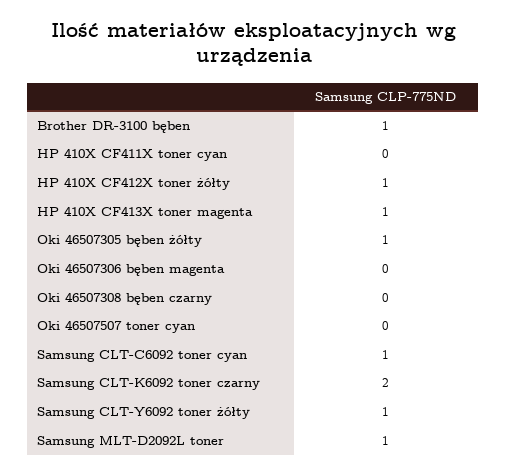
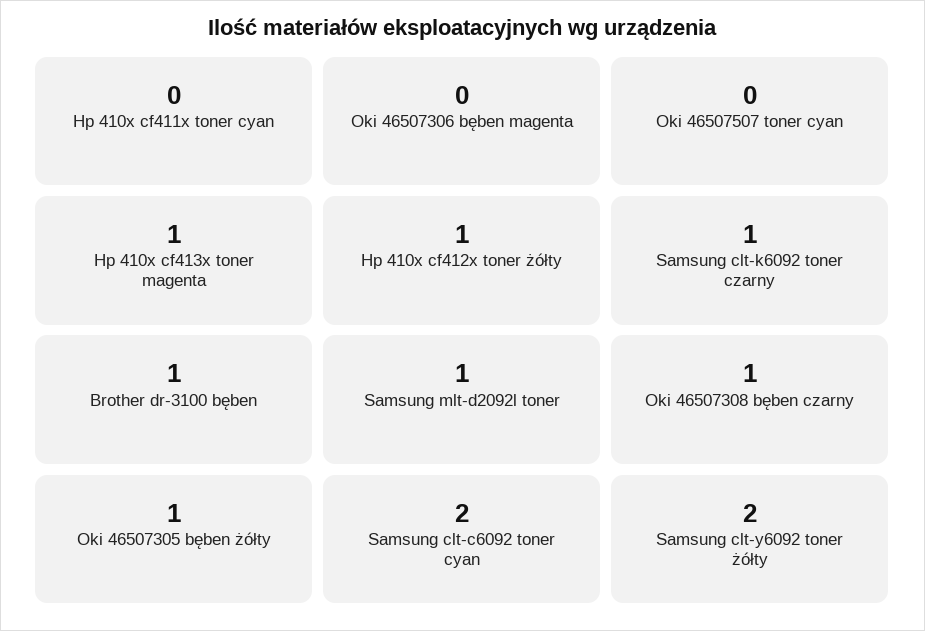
  {
    "Brother DR-3100 bęben": 1,
    "HP 410X CF411X toner cyan": 0,
    "HP 410X CF412X toner żółty": 1,
    "HP 410X CF413X toner magenta": 1,
    "Oki 46507305 bęben żółty": 1,
    "Oki 46507306 bęben magenta": 0,
-   "Oki 46507308 bęben czarny": 0,
+   "Oki 46507308 bęben czarny": 1,
    "Oki 46507507 toner cyan": 0,
-   "Samsung CLT-C6092 toner cyan": 1,
+   "Samsung CLT-C6092 toner cyan": 2,
-   "Samsung CLT-K6092 toner czarny": 2,
+   "Samsung CLT-K6092 toner czarny": 1,
-   "Samsung CLT-Y6092 toner żółty": 1,
+   "Samsung CLT-Y6092 toner żółty": 2,
    "Samsung MLT-D2092L toner": 1
  }

